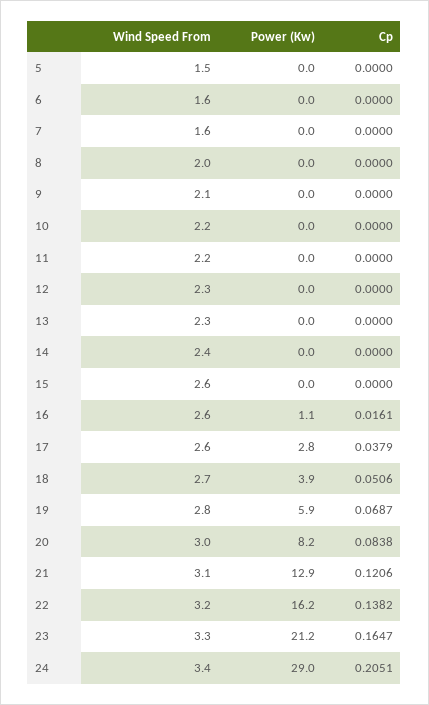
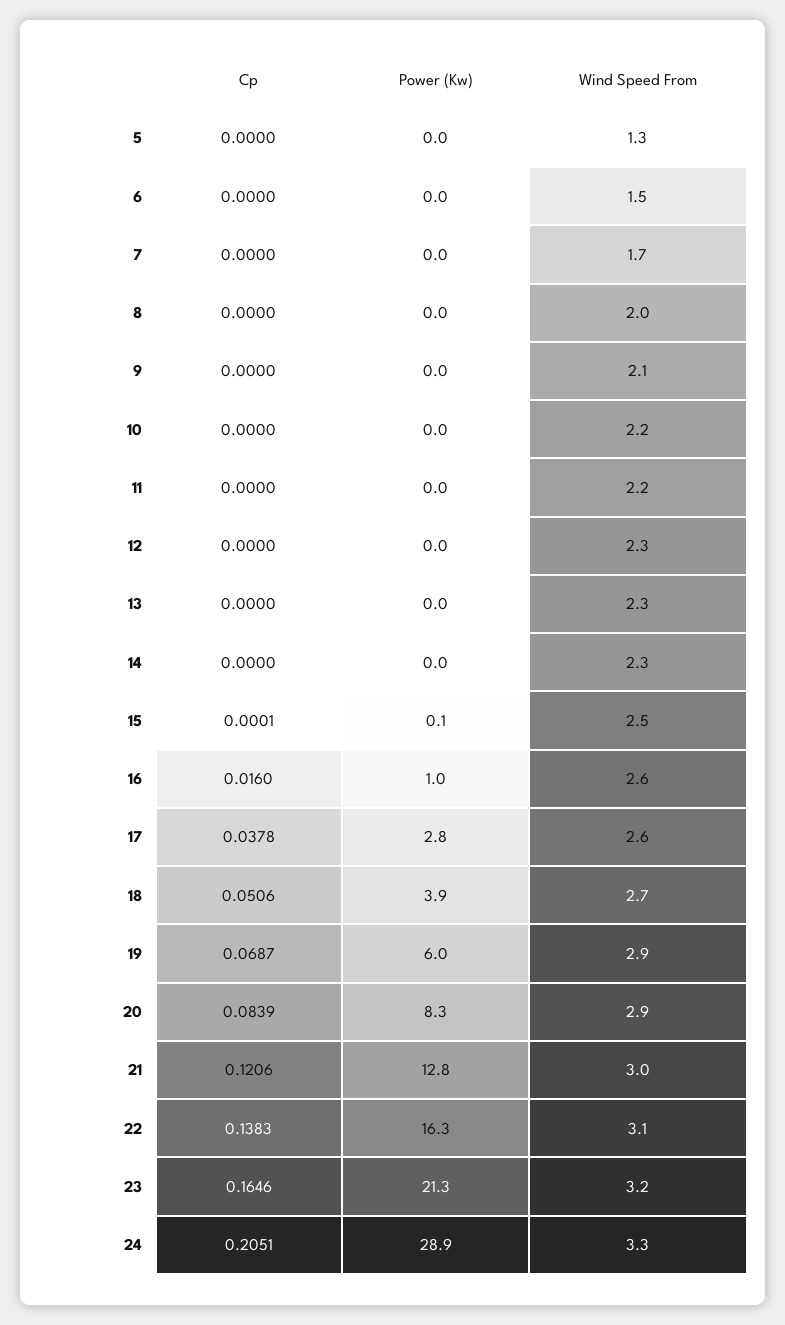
  {
    "Wind Speed From": {
-     "5": 1.5,
+     "5": 1.3,
-     "6": 1.6,
+     "6": 1.5,
-     "7": 1.6,
+     "7": 1.7,
      "8": 2,
      "9": 2.1,
      "10": 2.2,
      "11": 2.2,
      "12": 2.3,
      "13": 2.3,
-     "14": 2.4,
+     "14": 2.3,
-     "15": 2.6,
+     "15": 2.5,
      "16": 2.6,
      "17": 2.6,
      "18": 2.7,
-     "19": 2.8,
+     "19": 2.9,
-     "20": 3,
+     "20": 2.9,
-     "21": 3.1,
+     "21": 3,
-     "22": 3.2,
+     "22": 3.1,
-     "23": 3.3,
+     "23": 3.2,
-     "24": 3.4
+     "24": 3.3
    },
    "Power (Kw)": {
      "5": 0,
      "6": 0,
      "7": 0,
      "8": 0,
      "9": 0,
      "10": 0,
      "11": 0,
      "12": 0,
      "13": 0,
      "14": 0,
-     "15": 0,
+     "15": 0.1,
-     "16": 1.1,
+     "16": 1,
      "17": 2.8,
      "18": 3.9,
-     "19": 5.9,
+     "19": 6,
-     "20": 8.2,
+     "20": 8.3,
-     "21": 12.9,
+     "21": 12.8,
-     "22": 16.2,
+     "22": 16.3,
-     "23": 21.2,
+     "23": 21.3,
-     "24": 29
+     "24": 28.9
    },
    "Cp": {
      "5": 0,
      "6": 0,
      "7": 0,
      "8": 0,
      "9": 0,
      "10": 0,
      "11": 0,
      "12": 0,
      "13": 0,
      "14": 0,
-     "15": 0,
+     "15": 0.0001,
-     "16": 0.0161,
+     "16": 0.016,
-     "17": 0.0379,
+     "17": 0.0378,
      "18": 0.0506,
      "19": 0.0687,
-     "20": 0.0838,
+     "20": 0.0839,
      "21": 0.1206,
-     "22": 0.1382,
+     "22": 0.1383,
-     "23": 0.1647,
+     "23": 0.1646,
      "24": 0.2051
    }
  }

